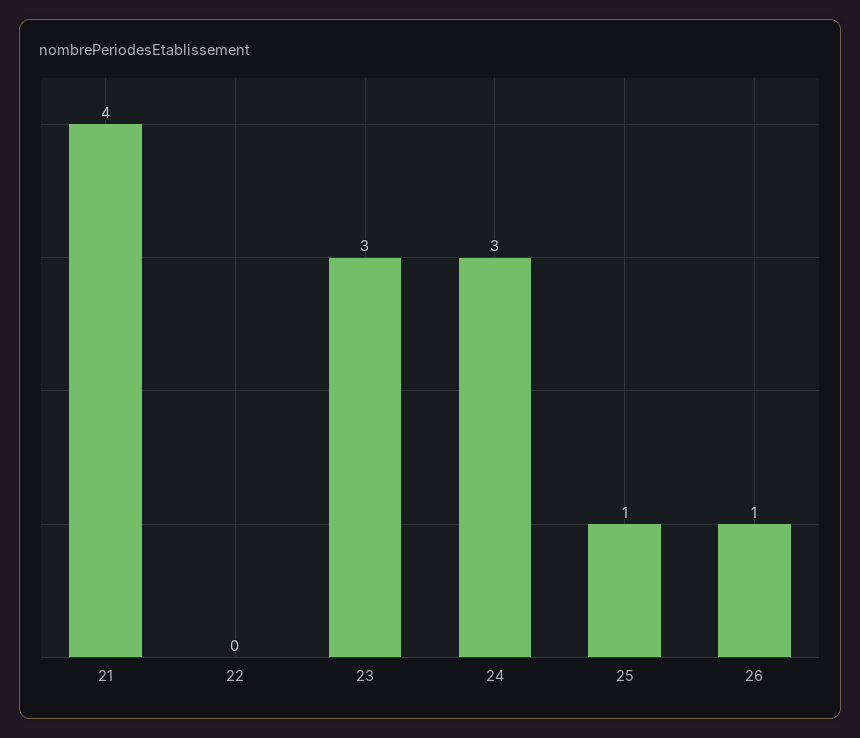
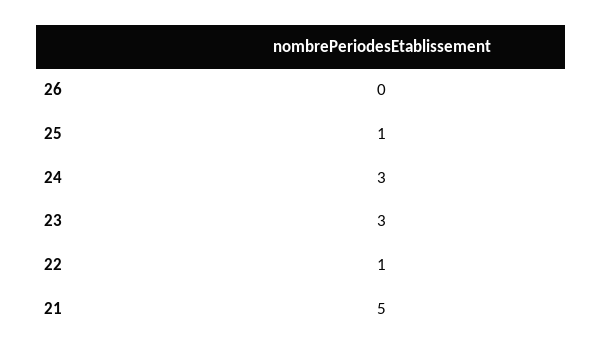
  {
-   "21": 4,
+   "21": 5,
-   "22": 0,
+   "22": 1,
    "23": 3,
    "24": 3,
    "25": 1,
-   "26": 1
+   "26": 0
  }

